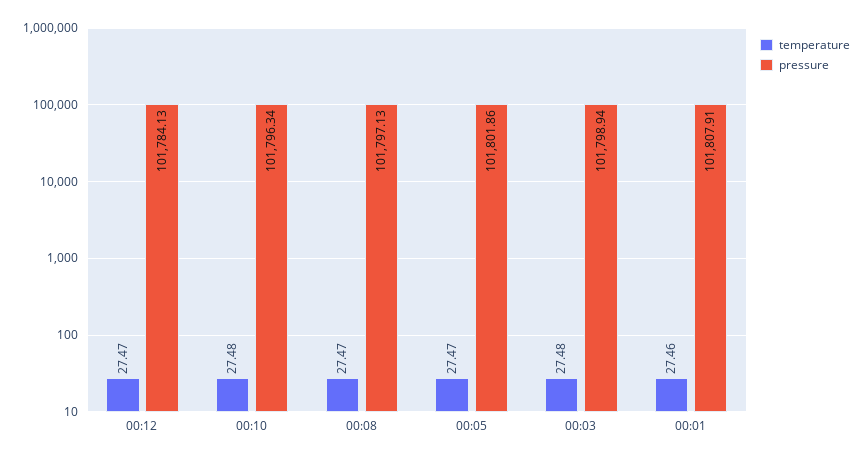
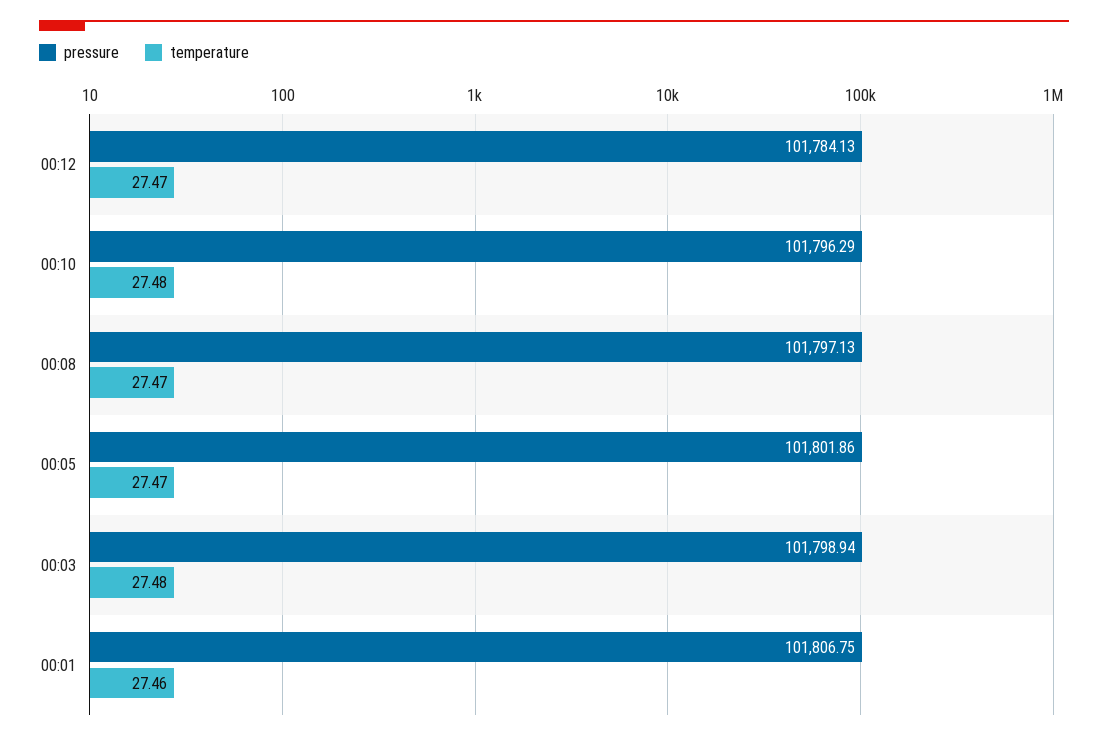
  {
    "temperature": {
      "00:12": 27.47,
      "00:10": 27.48,
      "00:08": 27.47,
      "00:05": 27.47,
      "00:03": 27.48,
      "00:01": 27.46
    },
    "pressure": {
      "00:12": 101784.13,
-     "00:10": 101796.34,
+     "00:10": 101796.29,
      "00:08": 101797.13,
      "00:05": 101801.86,
      "00:03": 101798.94,
-     "00:01": 101807.91
+     "00:01": 101806.75
    }
  }

